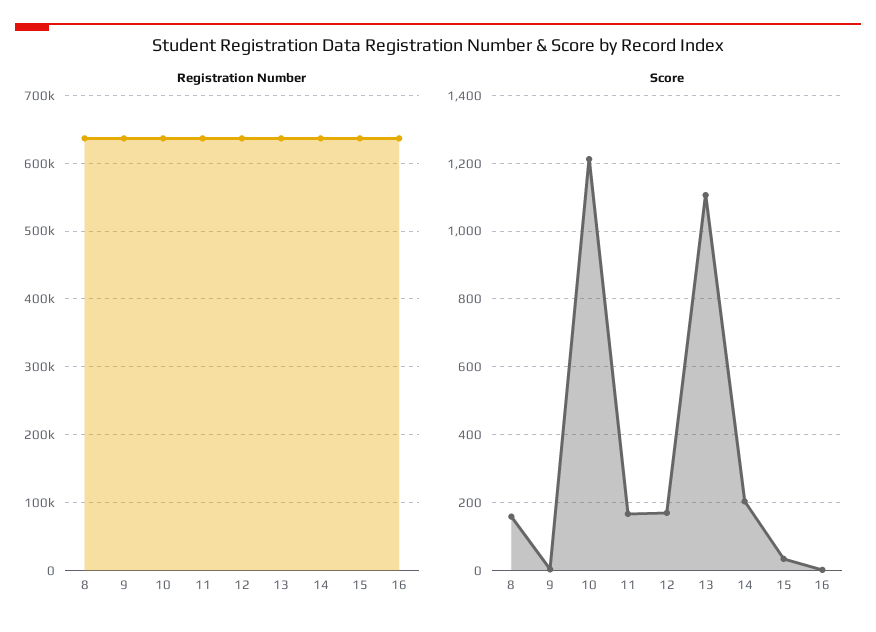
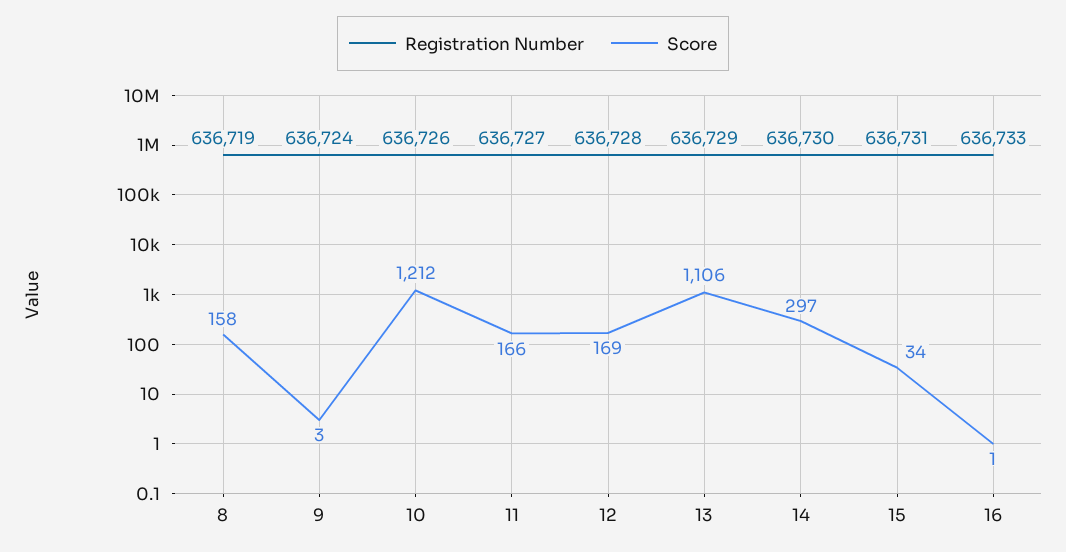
  {
    "Registration Number": {
      "8": 636719,
      "9": 636724,
      "10": 636726,
      "11": 636727,
      "12": 636728,
      "13": 636729,
      "14": 636730,
      "15": 636731,
      "16": 636733
    },
    "Score": {
      "8": 158,
      "9": 3,
      "10": 1212,
      "11": 166,
      "12": 169,
      "13": 1106,
-     "14": 200,
+     "14": 297,
      "15": 34,
      "16": 1
    }
  }

